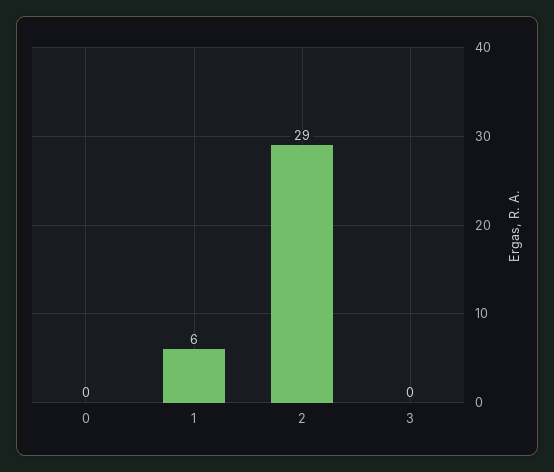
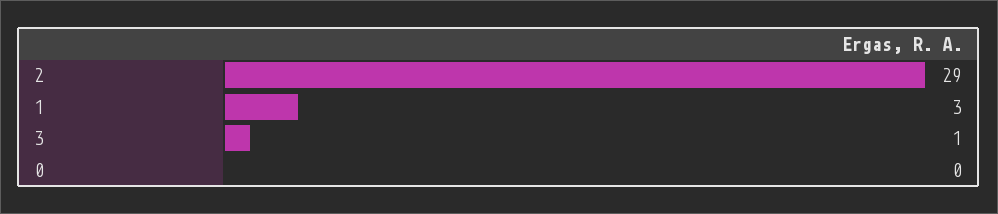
  {
    "0": 0,
-   "1": 6,
+   "1": 3,
    "2": 29,
-   "3": 0
+   "3": 1
  }

